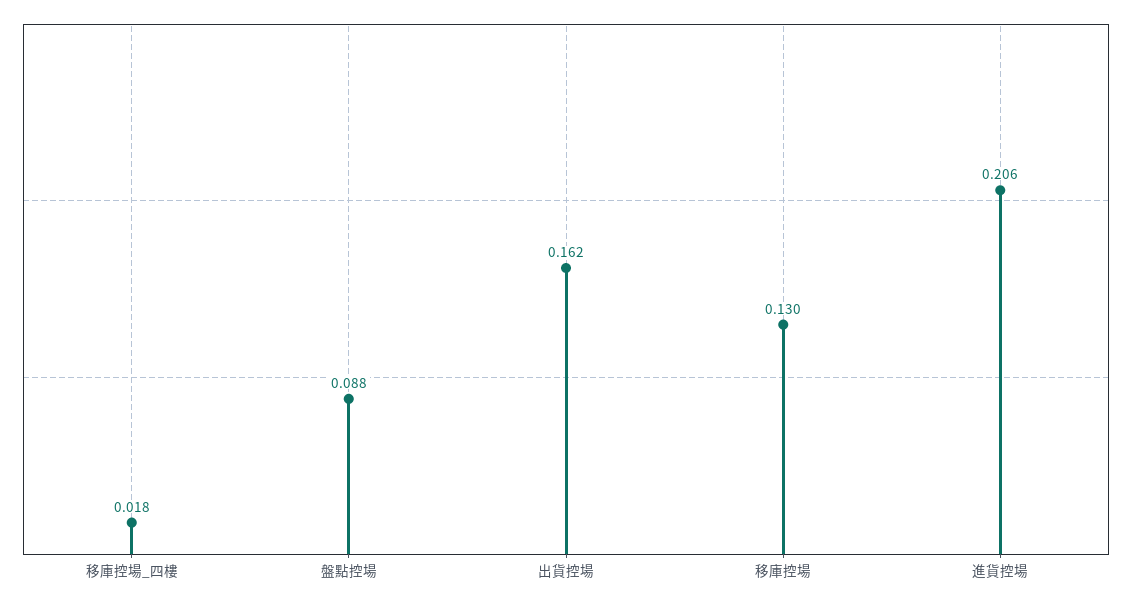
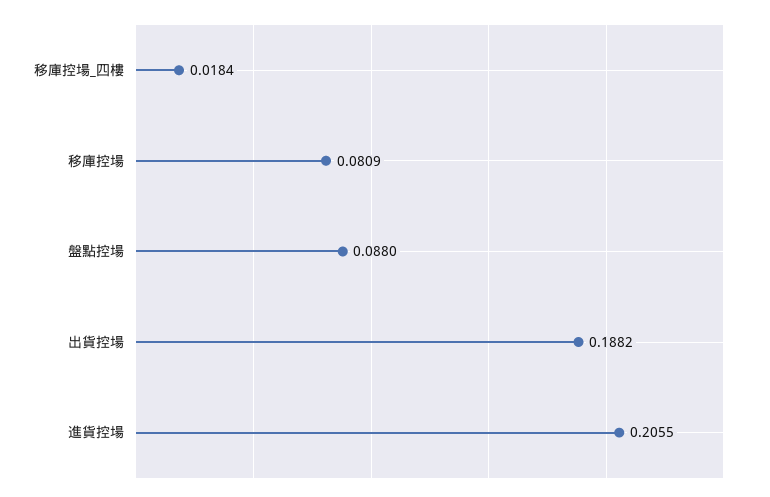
  {
    "移庫控場_四樓": 0.0184,
    "盤點控場": 0.088,
-   "出貨控場": 0.162,
+   "出貨控場": 0.1882,
-   "移庫控場": 0.13,
+   "移庫控場": 0.0809,
    "進貨控場": 0.2055
  }

